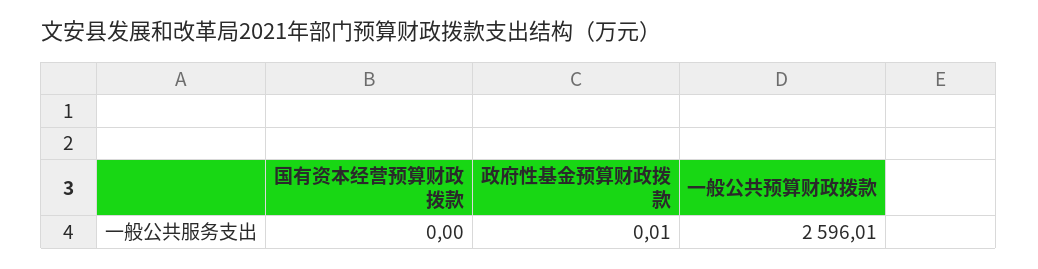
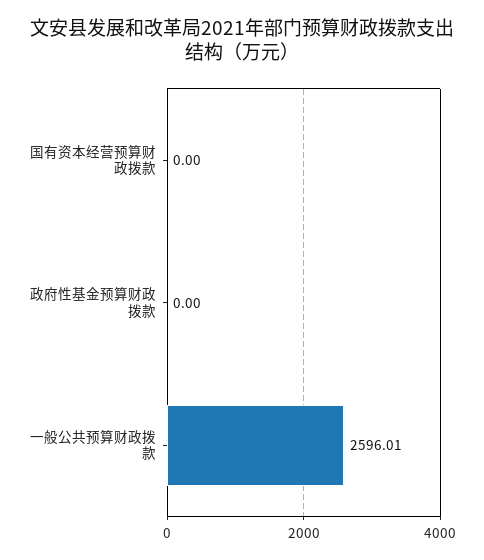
  {
    "国有资本经营预算财政拨款": 0,
-   "政府性基金预算财政拨款": 0.01,
+   "政府性基金预算财政拨款": 0,
    "一般公共预算财政拨款": 2596.01
  }

